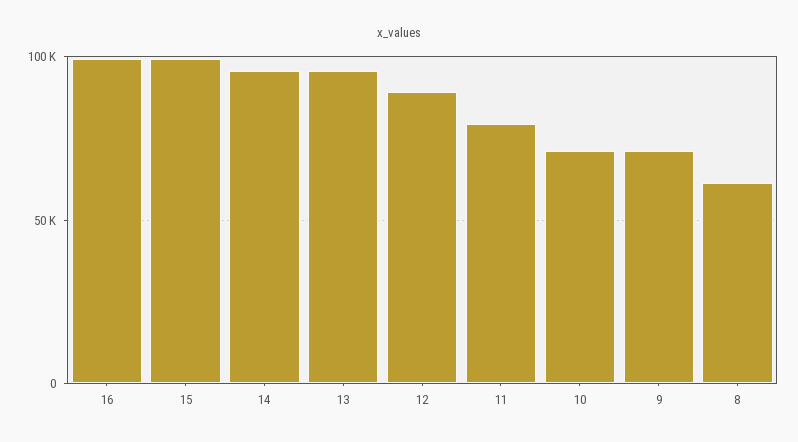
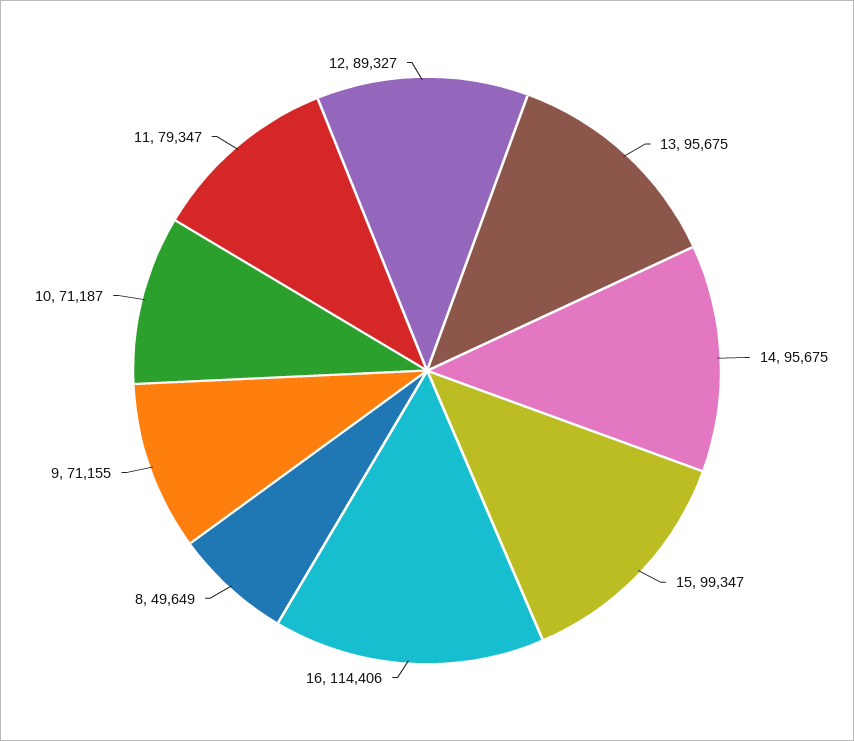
  {
-   "16": 100000,
+   "16": 114406,
    "15": 99347,
    "14": 95675,
    "13": 95675,
    "12": 89327,
    "11": 79347,
    "10": 71187,
    "9": 71155,
-   "8": 60000
+   "8": 49649
  }

